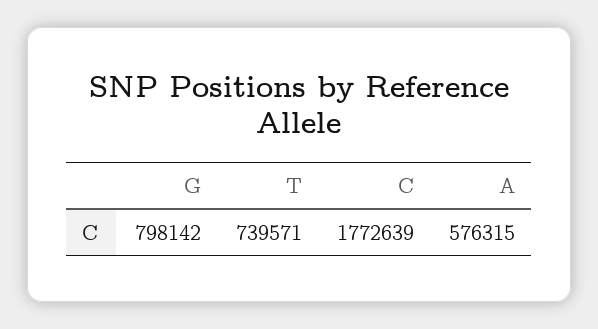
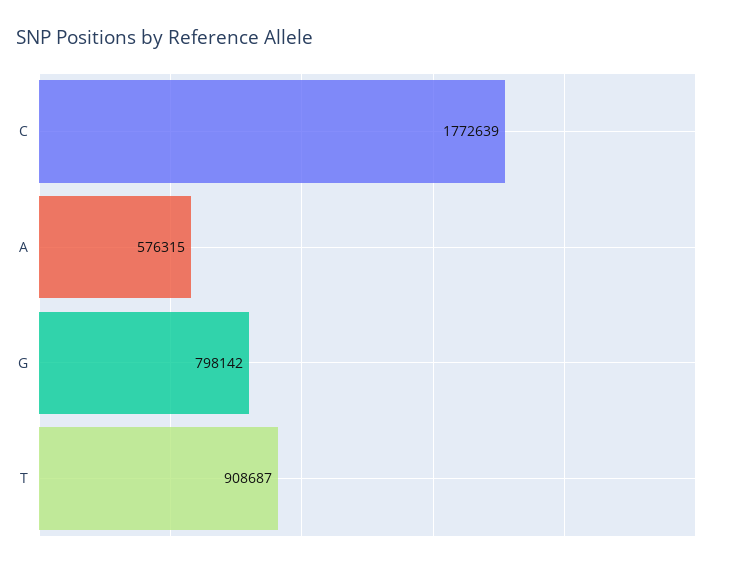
  {
    "G": 798142,
-   "T": 739571,
+   "T": 908687,
    "C": 1772639,
    "A": 576315
  }

